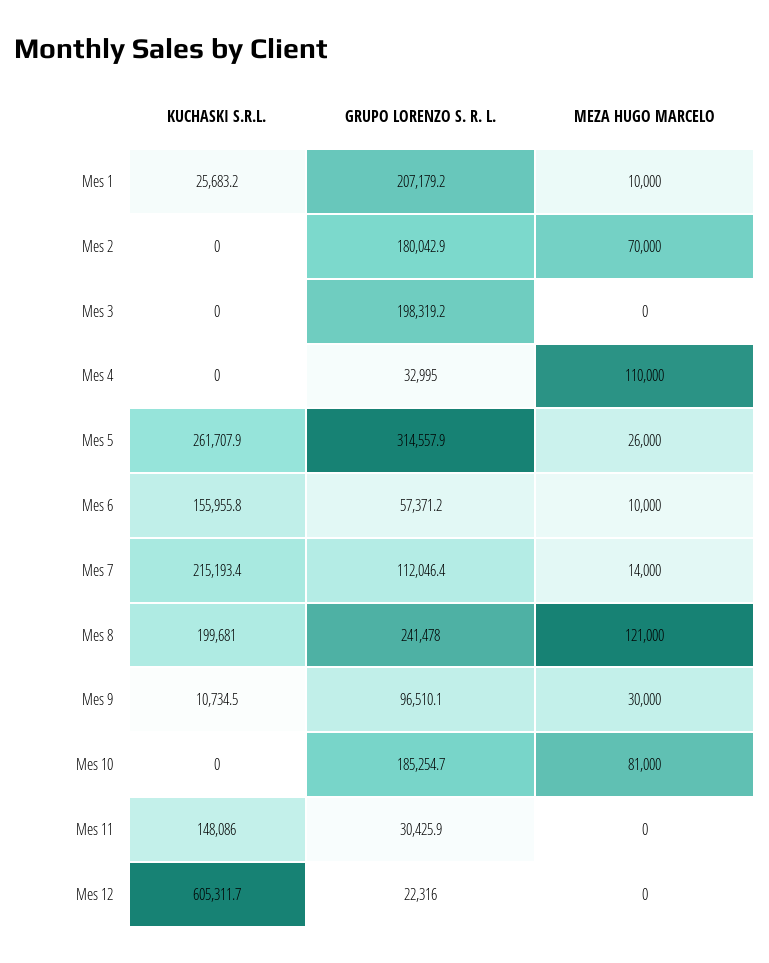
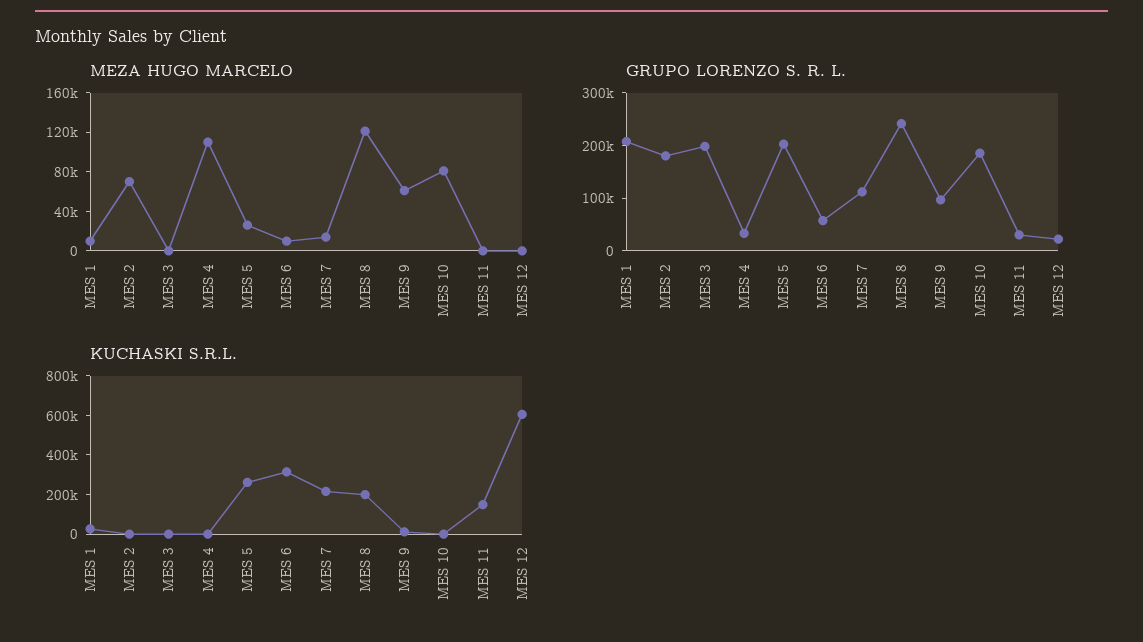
  {
    "KUCHASKI S.R.L.": {
      "Mes 1": 25683.2,
      "Mes 2": 0,
      "Mes 3": 0,
      "Mes 4": 0,
      "Mes 5": 261707.9,
-     "Mes 6": 155955.8,
+     "Mes 6": 300000,
      "Mes 7": 215193.4,
      "Mes 8": 199681,
      "Mes 9": 10734.5,
      "Mes 10": 0,
      "Mes 11": 148086,
      "Mes 12": 605311.7
    },
    "GRUPO LORENZO S. R. L.": {
      "Mes 1": 207179.2,
      "Mes 2": 180042.9,
      "Mes 3": 198319.2,
      "Mes 4": 32995,
-     "Mes 5": 314557.9,
+     "Mes 5": 200000,
      "Mes 6": 57371.2,
      "Mes 7": 112046.4,
      "Mes 8": 241478,
      "Mes 9": 96510.1,
      "Mes 10": 185254.7,
      "Mes 11": 30425.9,
      "Mes 12": 22316
    },
    "MEZA HUGO MARCELO": {
      "Mes 1": 10000,
      "Mes 2": 70000,
      "Mes 3": 0,
      "Mes 4": 110000,
      "Mes 5": 26000,
      "Mes 6": 10000,
      "Mes 7": 14000,
      "Mes 8": 121000,
-     "Mes 9": 30000,
+     "Mes 9": 60000,
      "Mes 10": 81000,
      "Mes 11": 0,
      "Mes 12": 0
    }
  }

